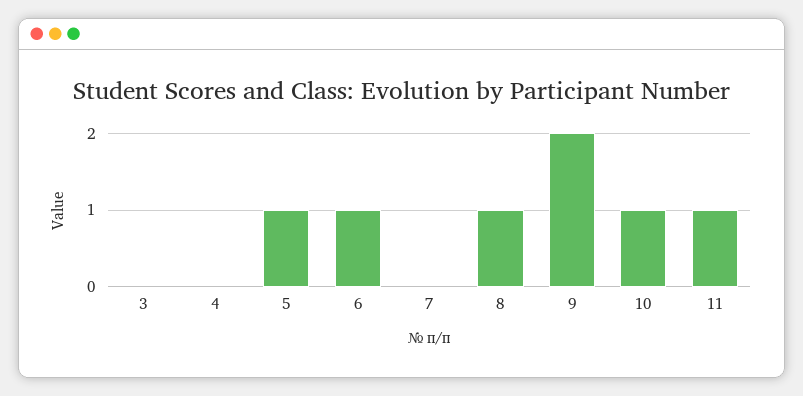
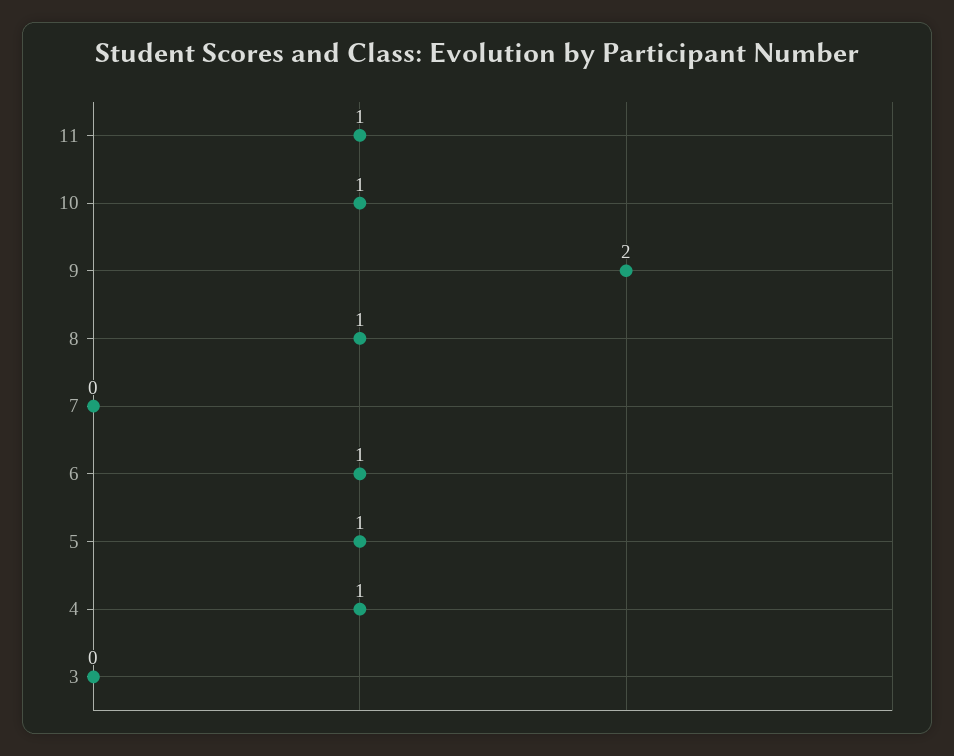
  {
    "3": 0,
-   "4": 0,
+   "4": 1,
    "5": 1,
    "6": 1,
    "7": 0,
    "8": 1,
    "9": 2,
    "10": 1,
    "11": 1
  }

